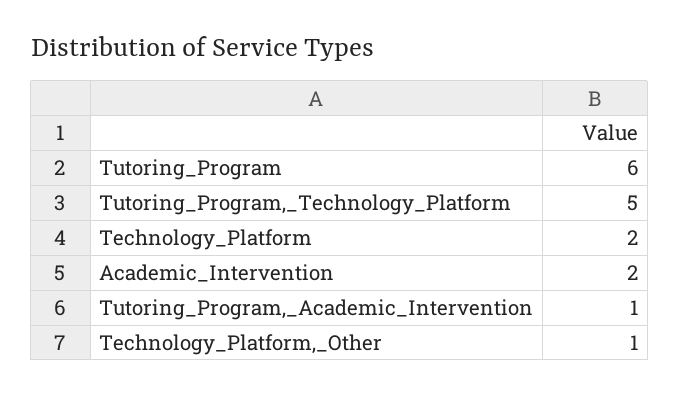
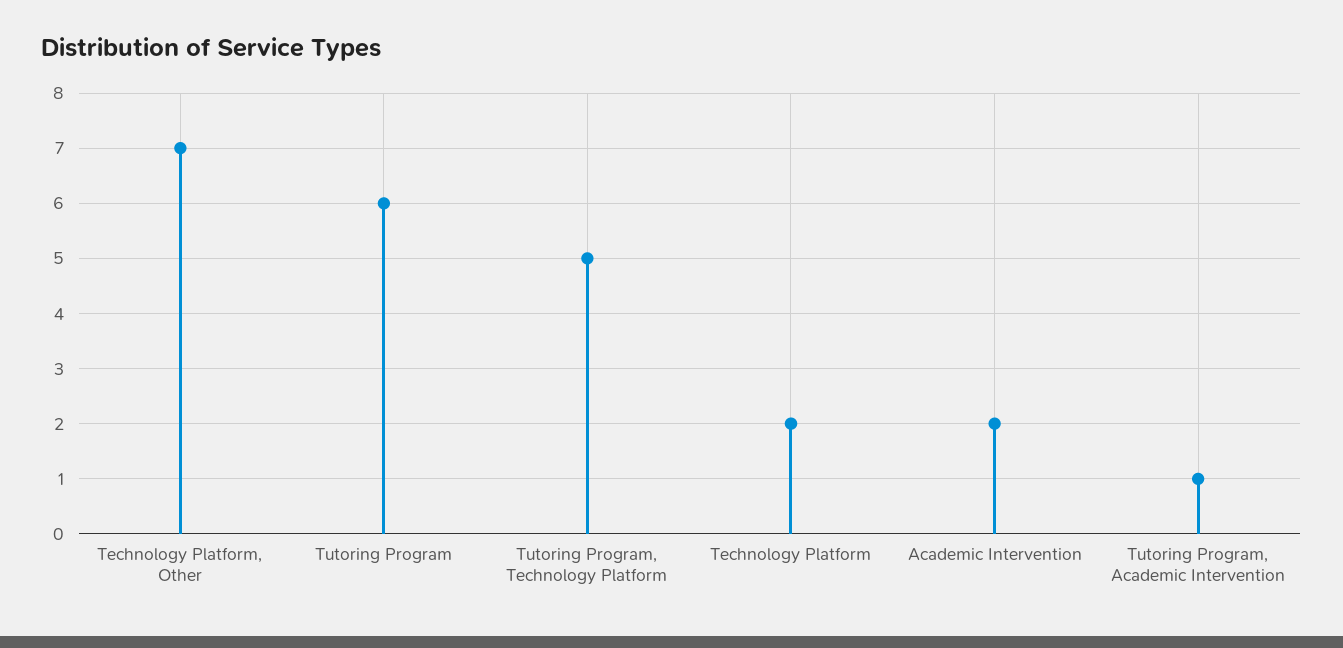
  {
    "Tutoring_Program": 6,
    "Tutoring_Program,_Technology_Platform": 5,
    "Technology_Platform": 2,
    "Academic_Intervention": 2,
    "Tutoring_Program,_Academic_Intervention": 1,
-   "Technology_Platform,_Other": 1
+   "Technology_Platform,_Other": 7
  }

